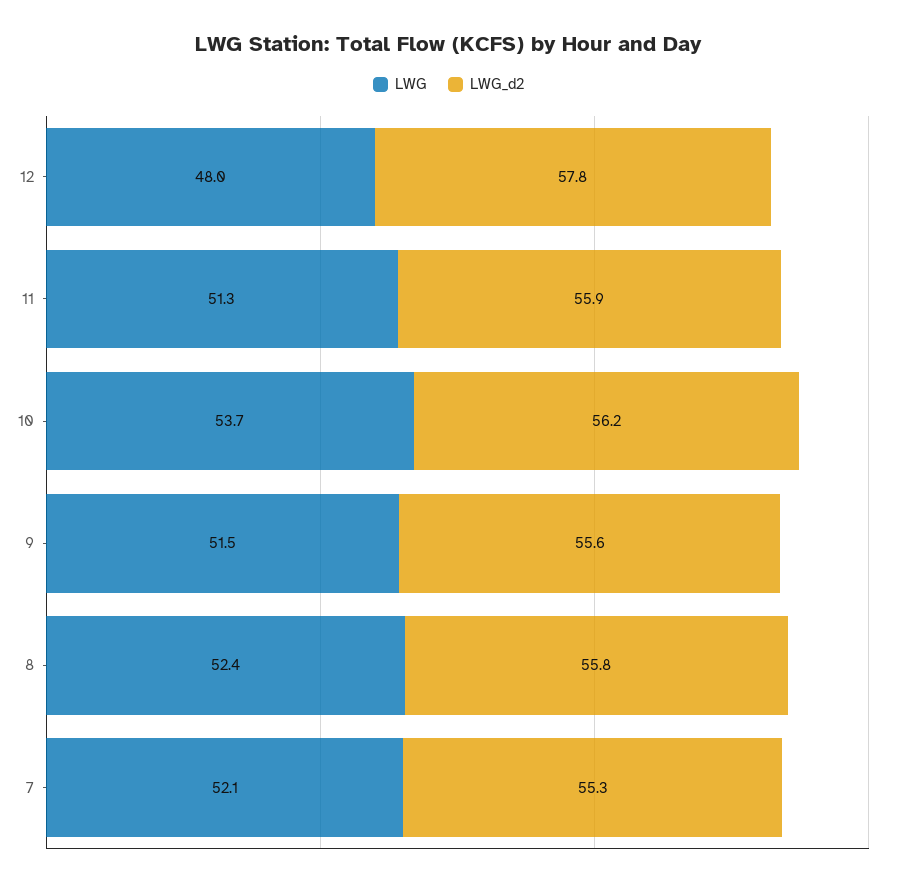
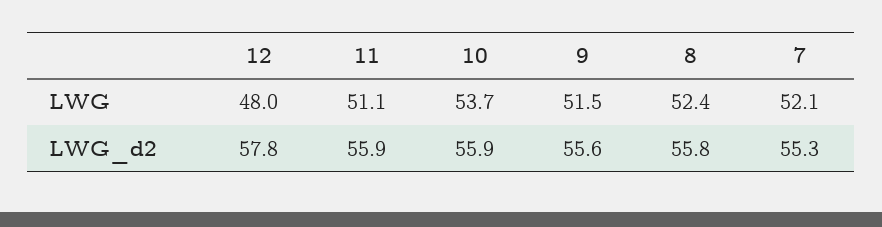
  {
    "LWG": {
      "12": 48,
-     "11": 51.3,
+     "11": 51.1,
      "10": 53.7,
      "9": 51.5,
      "8": 52.4,
      "7": 52.1
    },
    "LWG_d2": {
      "12": 57.8,
      "11": 55.9,
-     "10": 56.2,
+     "10": 55.9,
      "9": 55.6,
      "8": 55.8,
      "7": 55.3
    }
  }

